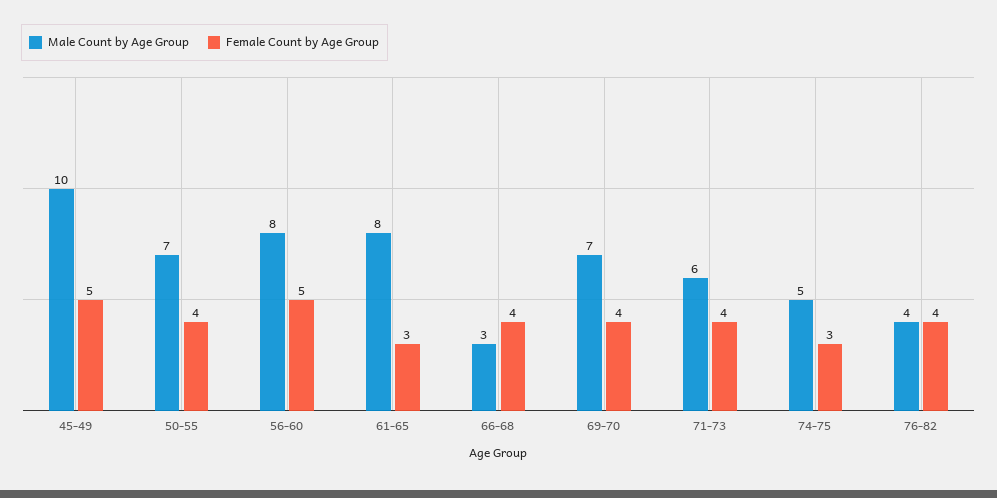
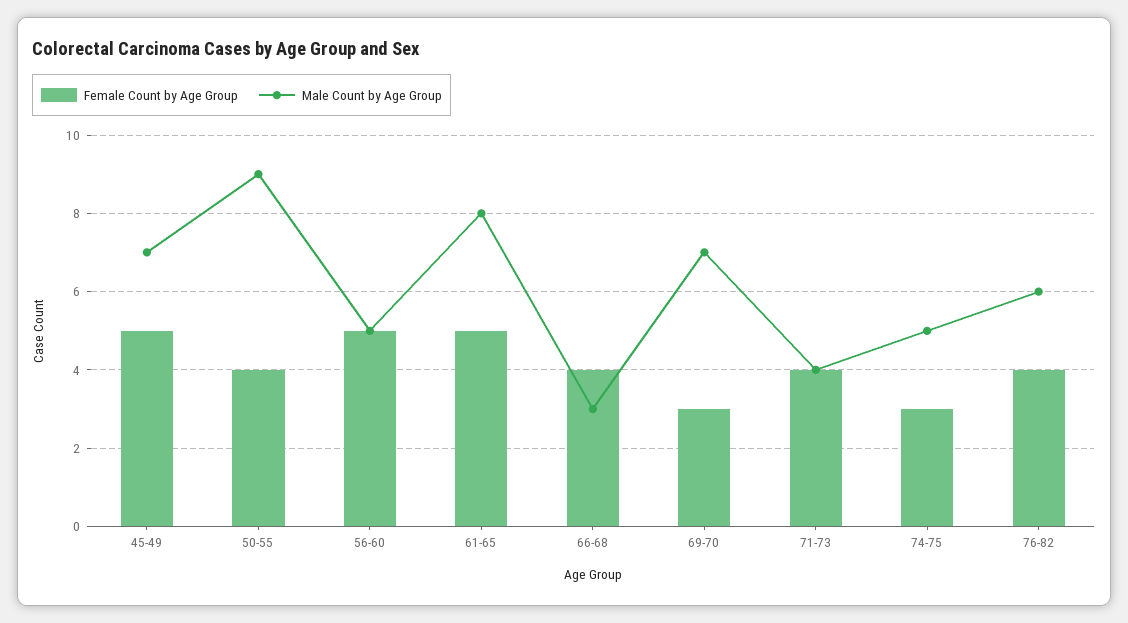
  {
    "Male Count by Age Group": {
-     "45-49": 10,
+     "45-49": 7,
-     "50-55": 7,
+     "50-55": 9,
-     "56-60": 8,
+     "56-60": 5,
      "61-65": 8,
      "66-68": 3,
      "69-70": 7,
-     "71-73": 6,
+     "71-73": 4,
      "74-75": 5,
-     "76-82": 4
+     "76-82": 6
    },
    "Female Count by Age Group": {
      "45-49": 5,
      "50-55": 4,
      "56-60": 5,
-     "61-65": 3,
+     "61-65": 5,
      "66-68": 4,
-     "69-70": 4,
+     "69-70": 3,
      "71-73": 4,
      "74-75": 3,
      "76-82": 4
    }
  }

